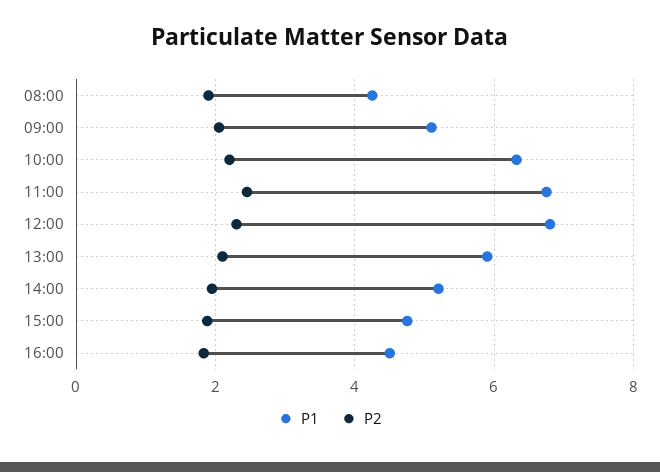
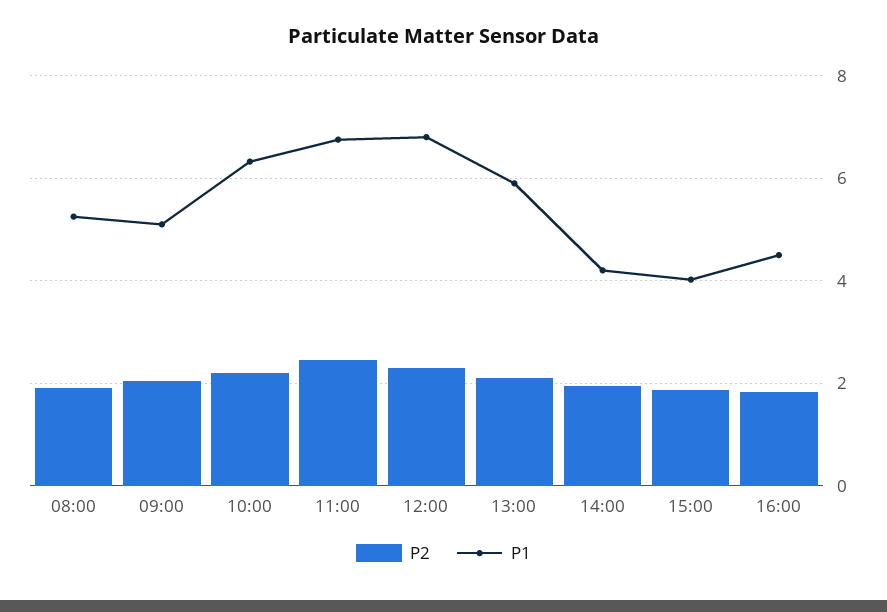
  {
    "P1": {
-     "08:00": 4.2,
+     "08:00": 5.2,
      "09:00": 5.2,
      "10:00": 6.4,
      "11:00": 6.8,
      "12:00": 6.8,
      "13:00": 6,
-     "14:00": 5.2,
+     "14:00": 4.2,
-     "15:00": 4.8,
+     "15:00": 4,
      "16:00": 4.6
    },
    "P2": {
      "08:00": 2,
      "09:00": 2,
      "10:00": 2.2,
      "11:00": 2.4,
      "12:00": 2.4,
      "13:00": 2.2,
      "14:00": 2,
      "15:00": 1.8,
      "16:00": 1.8
    }
  }

